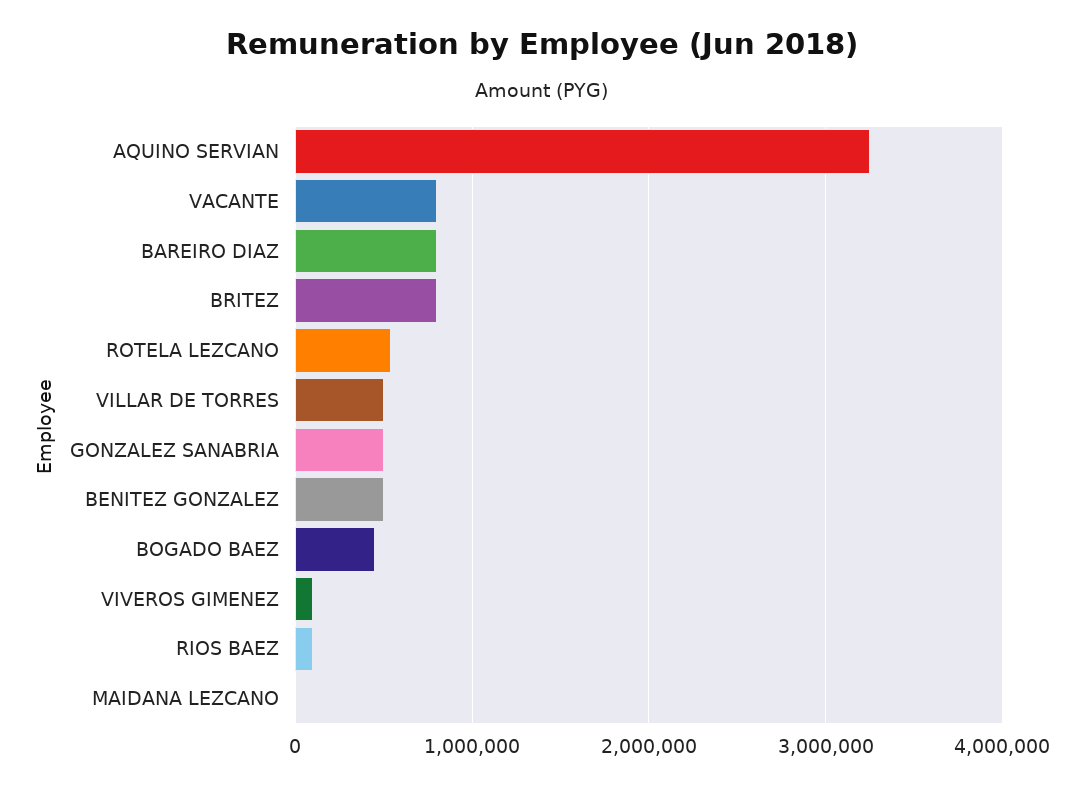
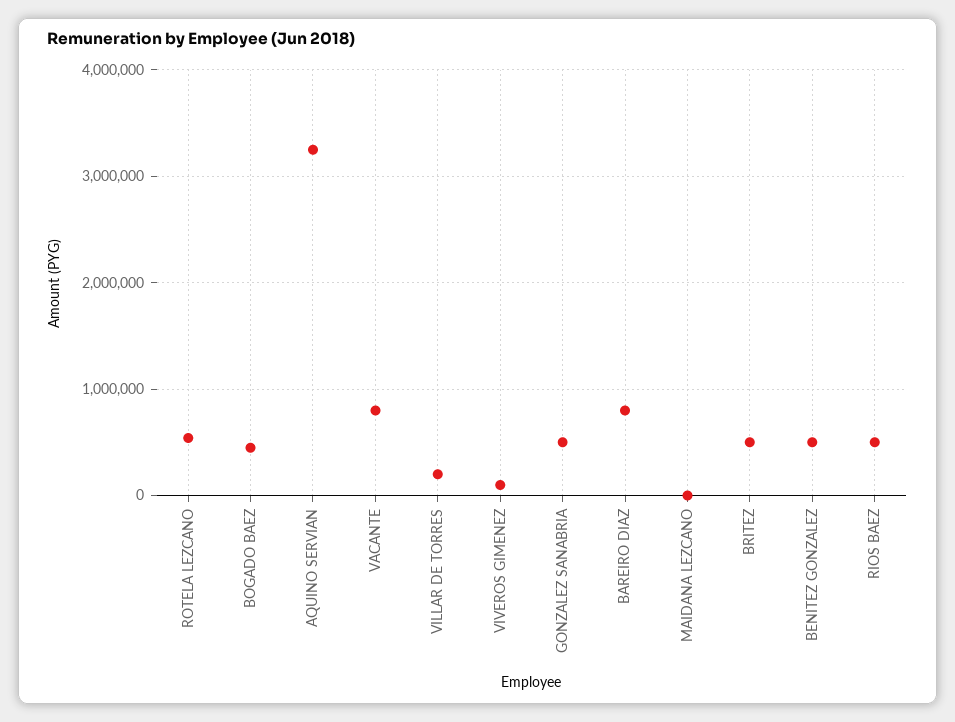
  {
    "AQUINO SERVIAN": 3300000,
    "VACANTE": 800000,
    "BAREIRO DIAZ": 800000,
-   "BRITEZ": 800000,
+   "BRITEZ": 500000,
    "ROTELA LEZCANO": 500000,
-   "VILLAR DE TORRES": 500000,
+   "VILLAR DE TORRES": 200000,
    "GONZALEZ SANABRIA": 500000,
    "BENITEZ GONZALEZ": 500000,
    "BOGADO BAEZ": 500000,
    "VIVEROS GIMENEZ": 100000,
-   "RIOS BAEZ": 100000,
+   "RIOS BAEZ": 500000,
    "MAIDANA LEZCANO": 0
  }

